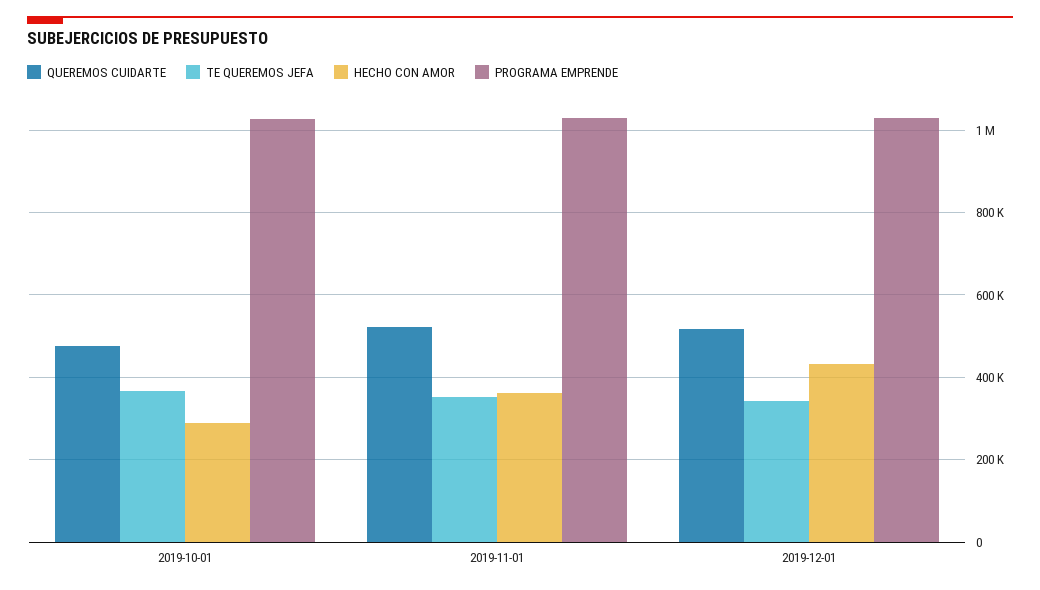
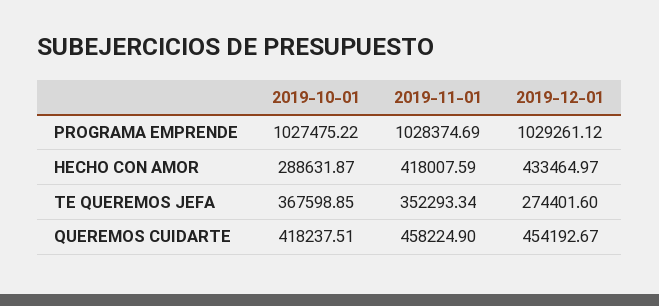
  {
    "QUEREMOS CUIDARTE": {
-     "2019-10-01": 480000,
+     "2019-10-01": 418237.51,
-     "2019-11-01": 520000,
+     "2019-11-01": 458224.9,
-     "2019-12-01": 520000
+     "2019-12-01": 454192.67
    },
    "TE QUEREMOS JEFA": {
      "2019-10-01": 367598.85,
      "2019-11-01": 352293.34,
-     "2019-12-01": 340000
+     "2019-12-01": 274401.6
    },
    "HECHO CON AMOR": {
      "2019-10-01": 288631.87,
-     "2019-11-01": 360000,
+     "2019-11-01": 418007.59,
      "2019-12-01": 433464.97
    },
    "PROGRAMA EMPRENDE": {
      "2019-10-01": 1027475.22,
      "2019-11-01": 1028374.69,
      "2019-12-01": 1029261.12
    }
  }

